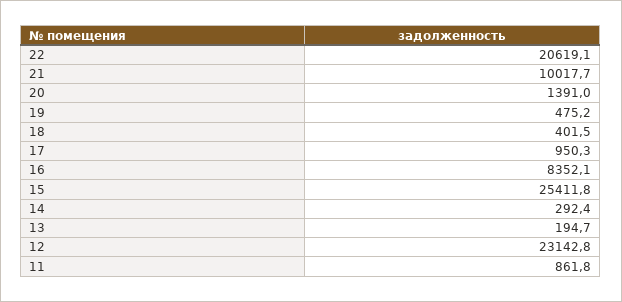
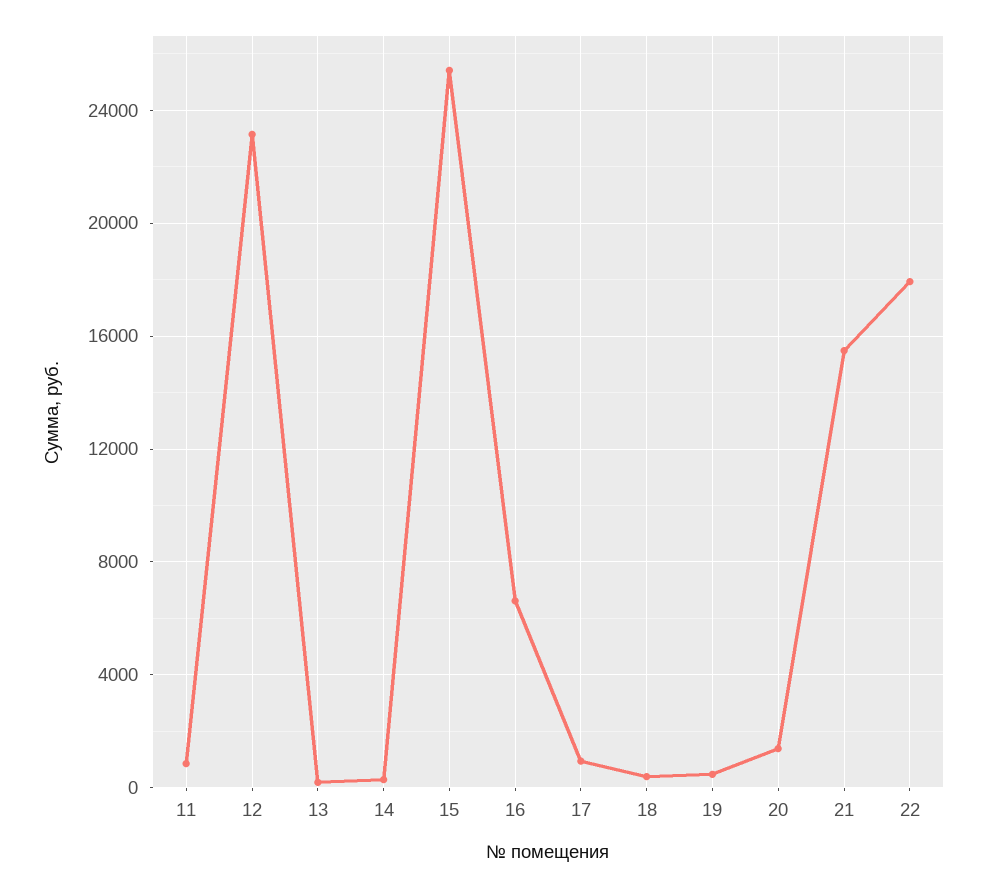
  {
-   "22": 20619.1,
+   "22": 18000,
-   "21": 10017.7,
+   "21": 15500,
    "20": 1391,
    "19": 475.2,
    "18": 401.5,
    "17": 950.3,
-   "16": 8352.1,
+   "16": 6500,
    "15": 25411.8,
    "14": 292.4,
    "13": 194.7,
    "12": 23142.8,
    "11": 861.8
  }

